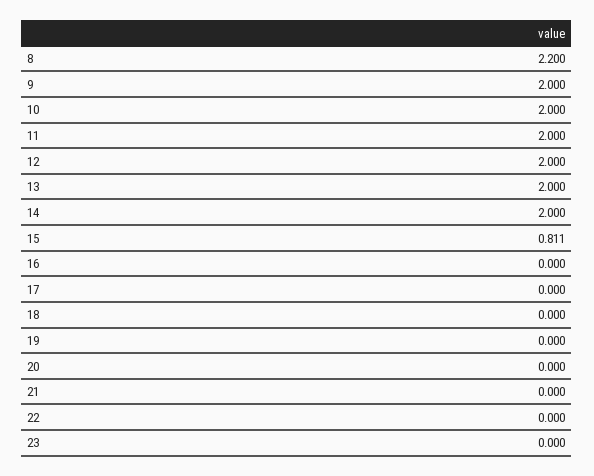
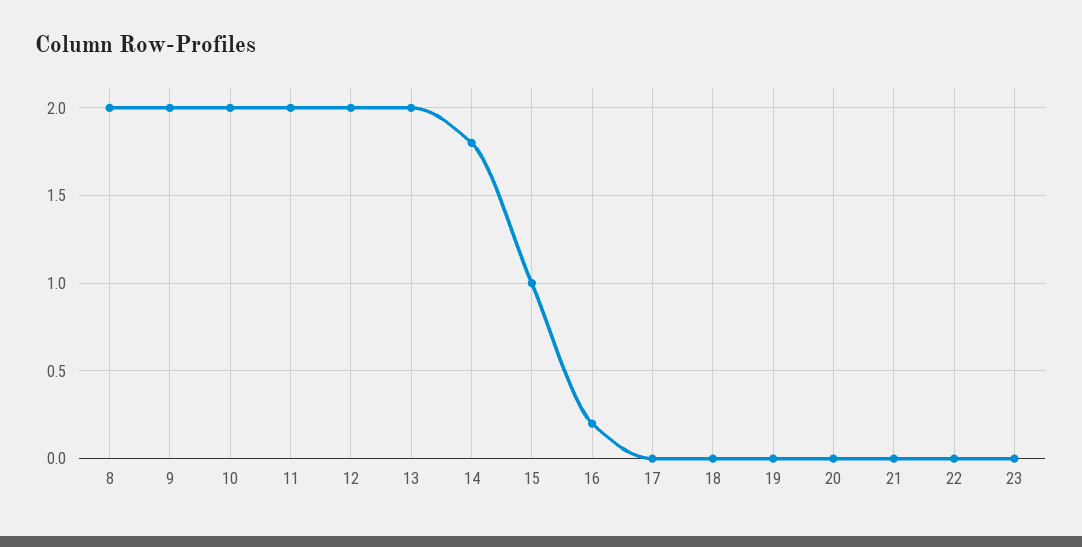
  {
-   "8": 2.2,
+   "8": 2,
    "9": 2,
    "10": 2,
    "11": 2,
    "12": 2,
    "13": 2,
-   "14": 2,
+   "14": 1.8,
-   "15": 0.811,
+   "15": 1,
-   "16": 0,
+   "16": 0.2,
    "17": 0,
    "18": 0,
    "19": 0,
    "20": 0,
    "21": 0,
    "22": 0,
    "23": 0
  }

